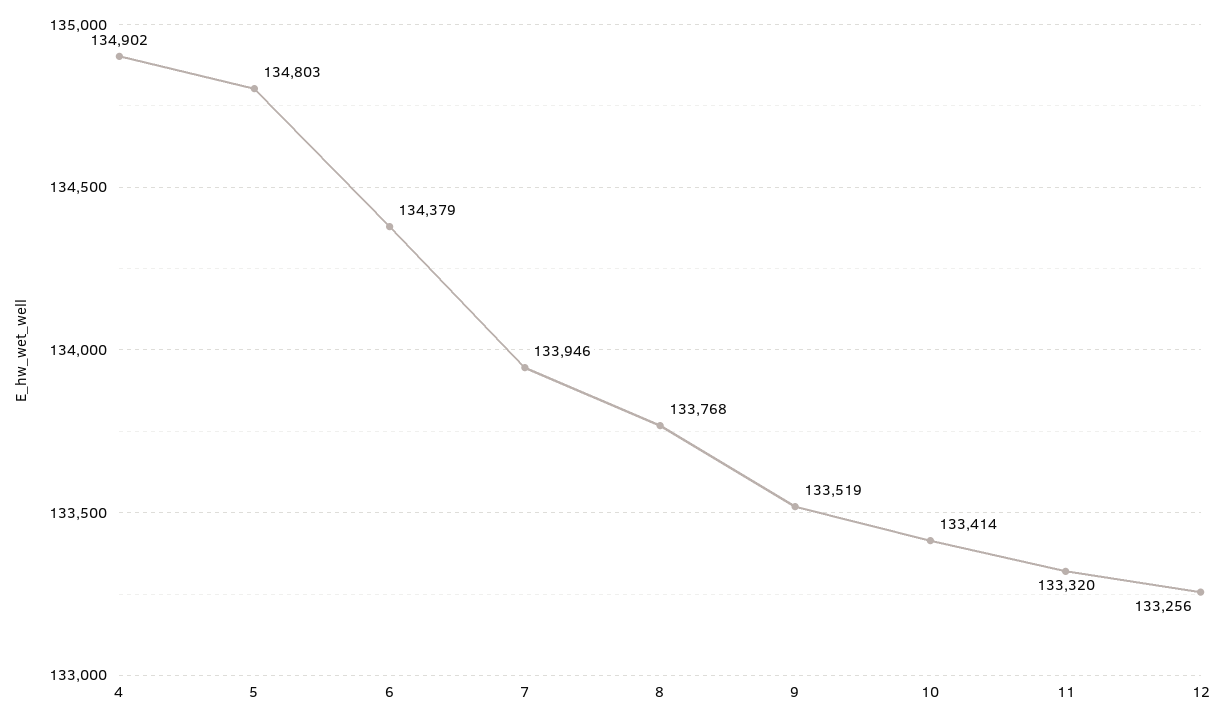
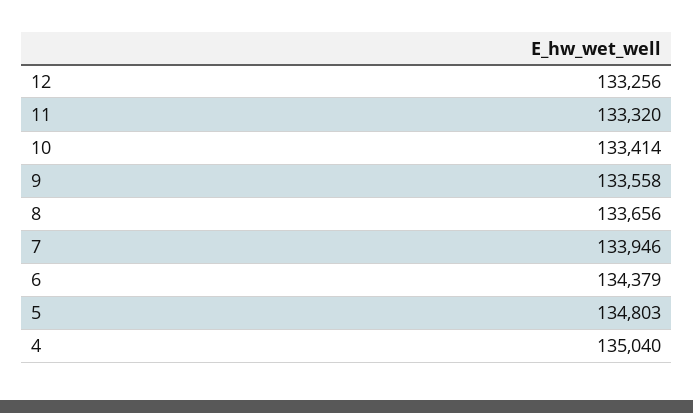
  {
-   "4": 134902,
+   "4": 135040,
    "5": 134803,
    "6": 134379,
    "7": 133946,
-   "8": 133768,
+   "8": 133656,
-   "9": 133519,
+   "9": 133558,
    "10": 133414,
    "11": 133320,
    "12": 133256
  }

